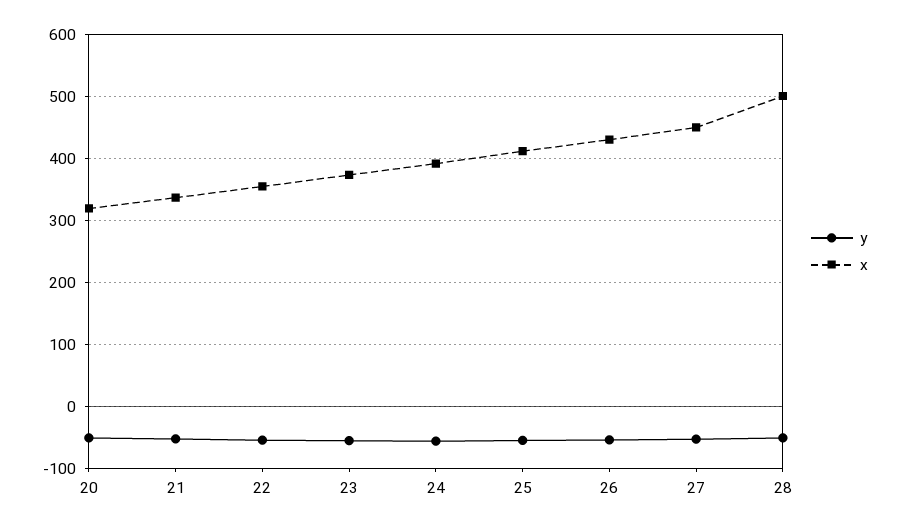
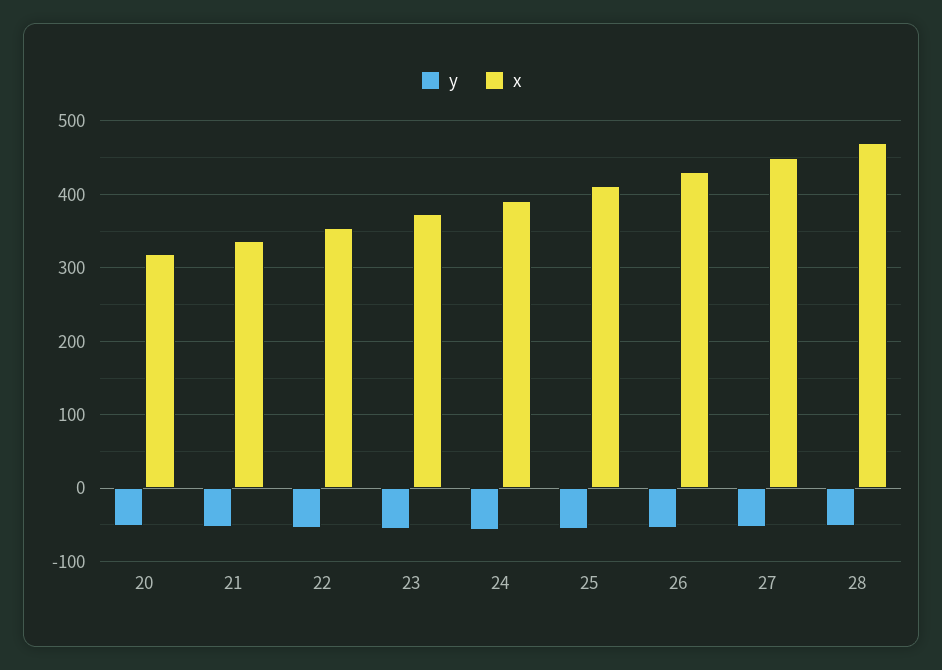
  {
    "y": {
      "20": -50,
      "21": -50,
      "22": -50,
      "23": -60,
      "24": -60,
      "25": -60,
      "26": -50,
      "27": -50,
      "28": -50
    },
    "x": {
      "20": 320,
      "21": 340,
      "22": 350,
      "23": 370,
      "24": 390,
      "25": 410,
      "26": 430,
      "27": 450,
-     "28": 500
+     "28": 470
    }
  }

